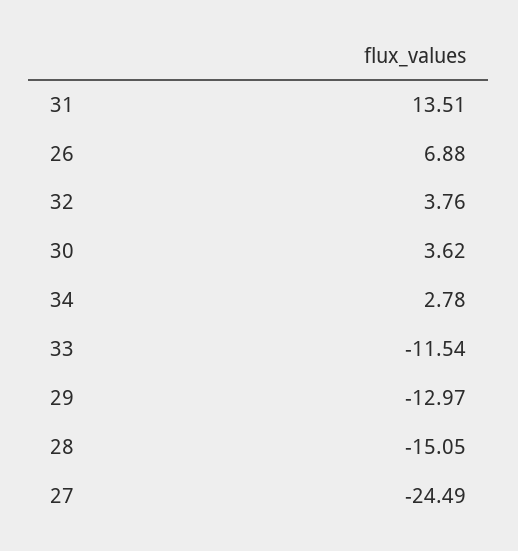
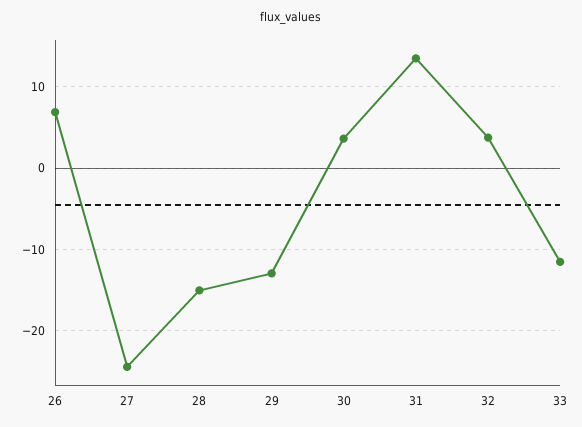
  {
    "31": 13.51,
    "26": 6.88,
    "32": 3.76,
    "30": 3.62,
-   "34": 2.78,
    "33": -11.54,
    "29": -12.97,
    "28": -15.05,
    "27": -24.49
  }

